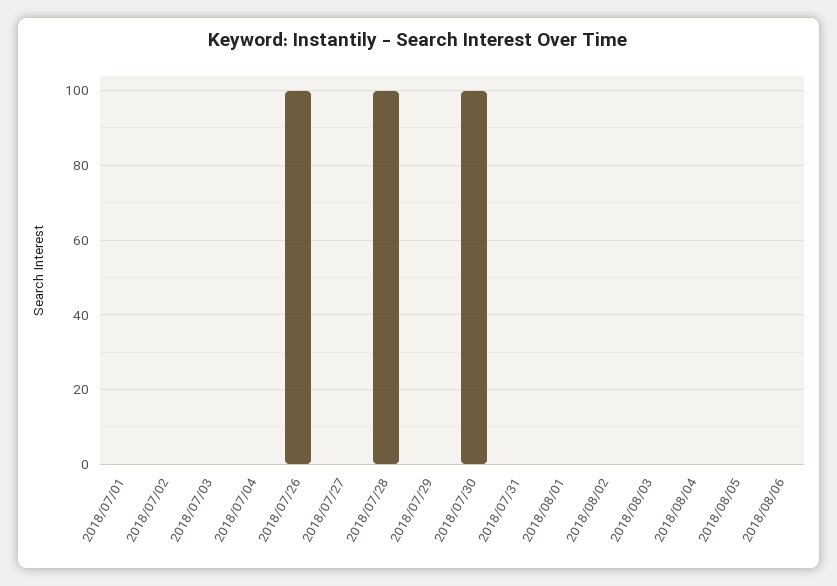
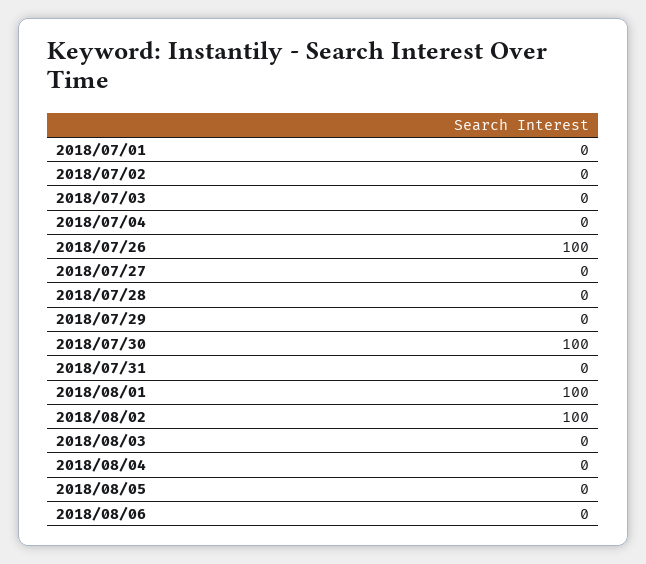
  {
    "2018/07/01": 0,
    "2018/07/02": 0,
    "2018/07/03": 0,
    "2018/07/04": 0,
    "2018/07/26": 100,
    "2018/07/27": 0,
-   "2018/07/28": 100,
+   "2018/07/28": 0,
    "2018/07/29": 0,
    "2018/07/30": 100,
    "2018/07/31": 0,
-   "2018/08/01": 0,
+   "2018/08/01": 100,
-   "2018/08/02": 0,
+   "2018/08/02": 100,
    "2018/08/03": 0,
    "2018/08/04": 0,
    "2018/08/05": 0,
    "2018/08/06": 0
  }

